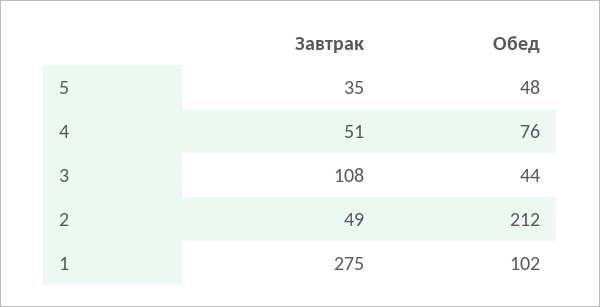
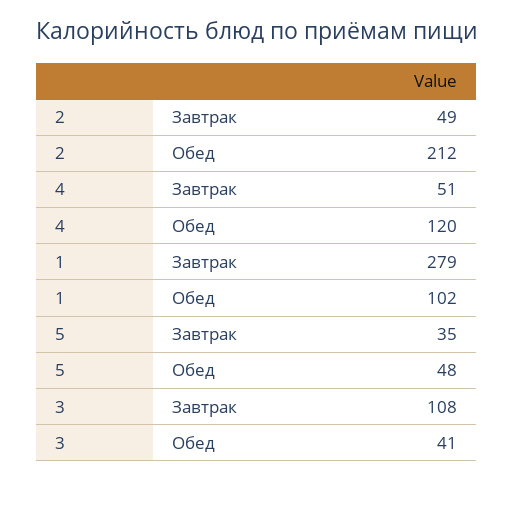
  {
    "Завтрак": {
      "5": 35,
      "4": 51,
      "3": 108,
      "2": 49,
-     "1": 275
+     "1": 279
    },
    "Обед": {
      "5": 48,
-     "4": 76,
+     "4": 120,
-     "3": 44,
+     "3": 41,
      "2": 212,
      "1": 102
    }
  }

